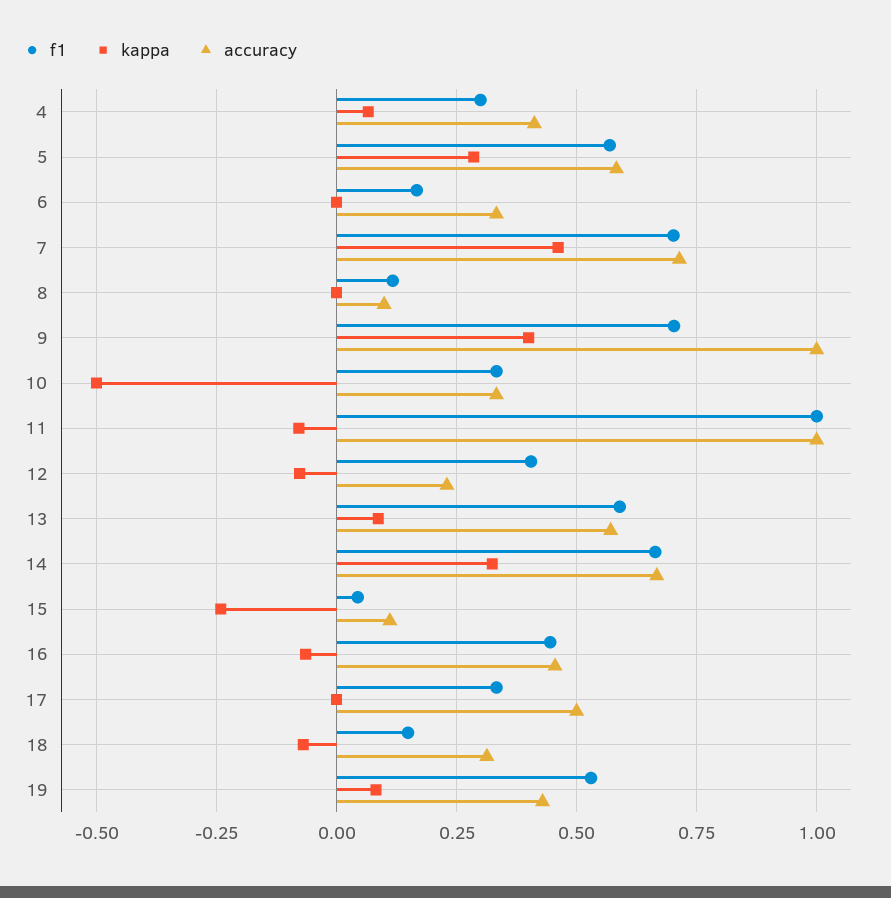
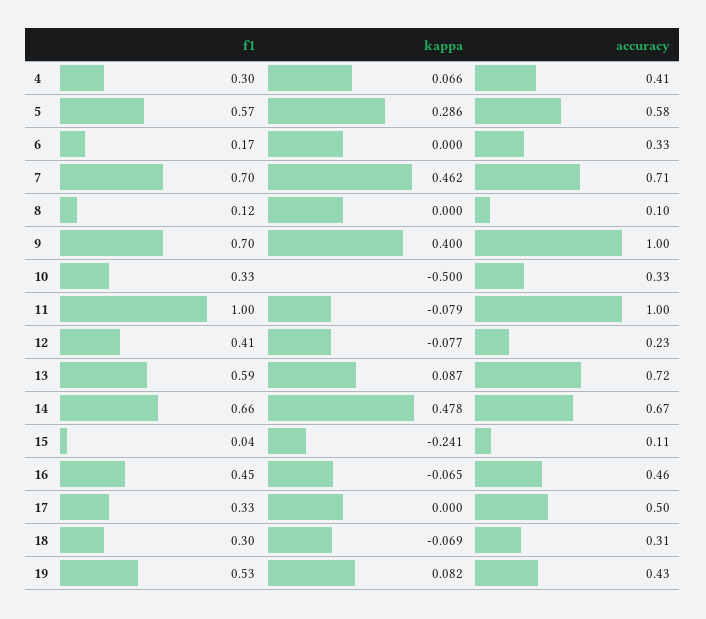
  {
    "f1": {
      "4": 0.3,
      "5": 0.57,
      "6": 0.17,
      "7": 0.7,
      "8": 0.12,
      "9": 0.7,
      "10": 0.33,
      "11": 1,
      "12": 0.41,
      "13": 0.59,
      "14": 0.66,
      "15": 0.04,
      "16": 0.45,
      "17": 0.33,
-     "18": 0.15,
+     "18": 0.3,
      "19": 0.53
    },
    "kappa": {
      "4": 0.066,
      "5": 0.286,
      "6": 0,
      "7": 0.462,
      "8": 0,
      "9": 0.4,
      "10": -0.5,
      "11": -0.079,
      "12": -0.077,
      "13": 0.087,
-     "14": 0.325,
+     "14": 0.478,
      "15": -0.241,
      "16": -0.065,
      "17": 0,
      "18": -0.069,
      "19": 0.082
    },
    "accuracy": {
      "4": 0.41,
      "5": 0.58,
      "6": 0.33,
      "7": 0.71,
      "8": 0.1,
      "9": 1,
      "10": 0.33,
      "11": 1,
      "12": 0.23,
-     "13": 0.575,
+     "13": 0.72,
      "14": 0.67,
      "15": 0.11,
      "16": 0.46,
      "17": 0.5,
      "18": 0.31,
      "19": 0.43
    }
  }

